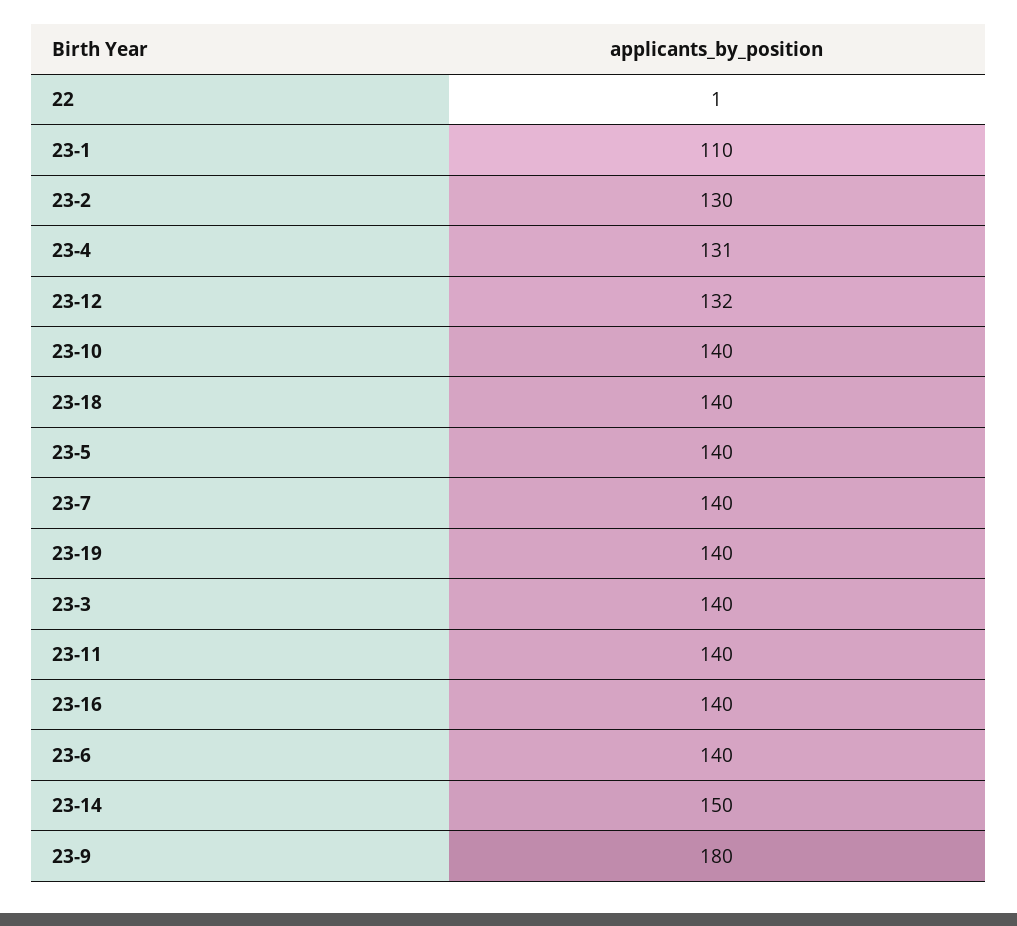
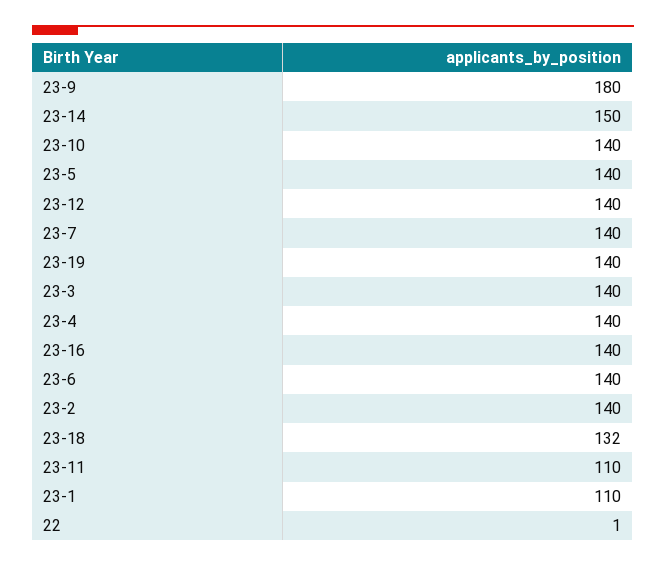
  {
    "22": 1,
    "23-1": 110,
-   "23-2": 130,
+   "23-2": 140,
-   "23-4": 131,
+   "23-4": 140,
-   "23-12": 132,
+   "23-12": 140,
    "23-10": 140,
-   "23-18": 140,
+   "23-18": 132,
    "23-5": 140,
    "23-7": 140,
    "23-19": 140,
    "23-3": 140,
-   "23-11": 140,
+   "23-11": 110,
    "23-16": 140,
    "23-6": 140,
    "23-14": 150,
    "23-9": 180
  }

